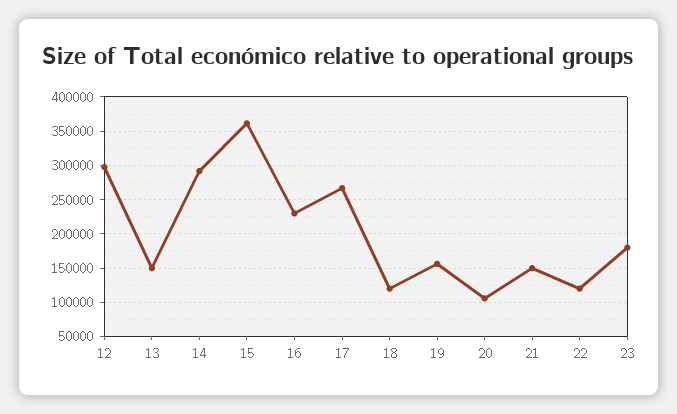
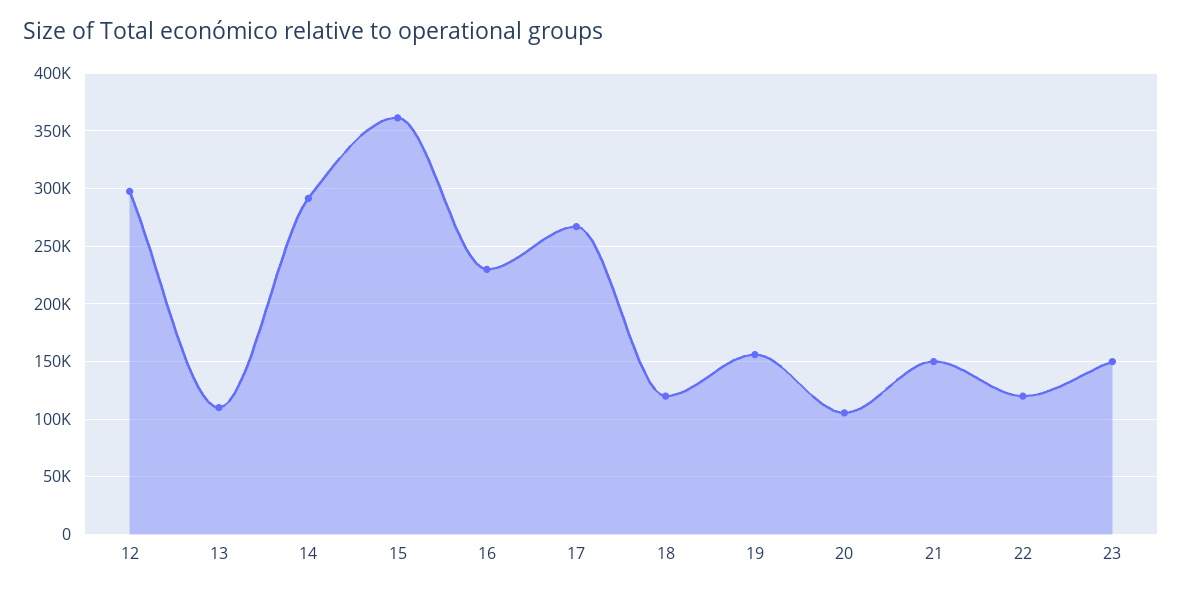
  {
    "12": 300000,
-   "13": 150000,
+   "13": 110000,
    "14": 290000,
    "15": 360000,
    "16": 230000,
    "17": 270000,
    "18": 120000,
    "19": 160000,
    "20": 110000,
    "21": 150000,
    "22": 120000,
-   "23": 180000
+   "23": 150000
  }

